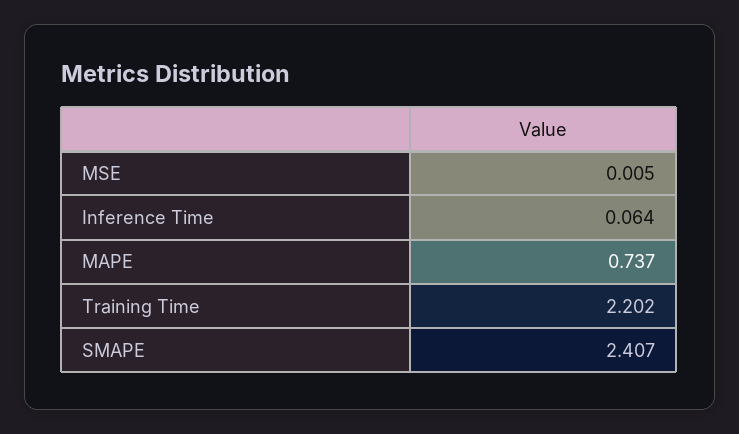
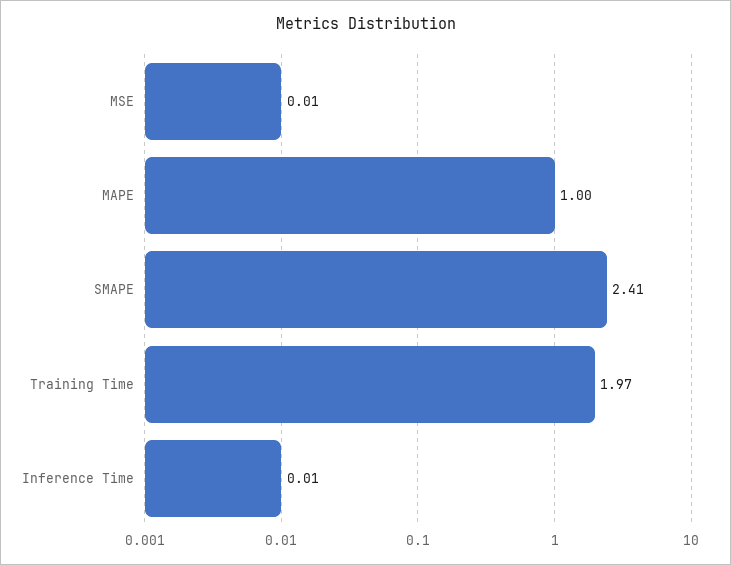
  {
    "MSE": 0.005,
-   "Inference Time": 0.064,
+   "Inference Time": 0.01,
-   "MAPE": 0.737,
+   "MAPE": 1,
-   "Training Time": 2.202,
+   "Training Time": 1.97,
    "SMAPE": 2.407
  }

